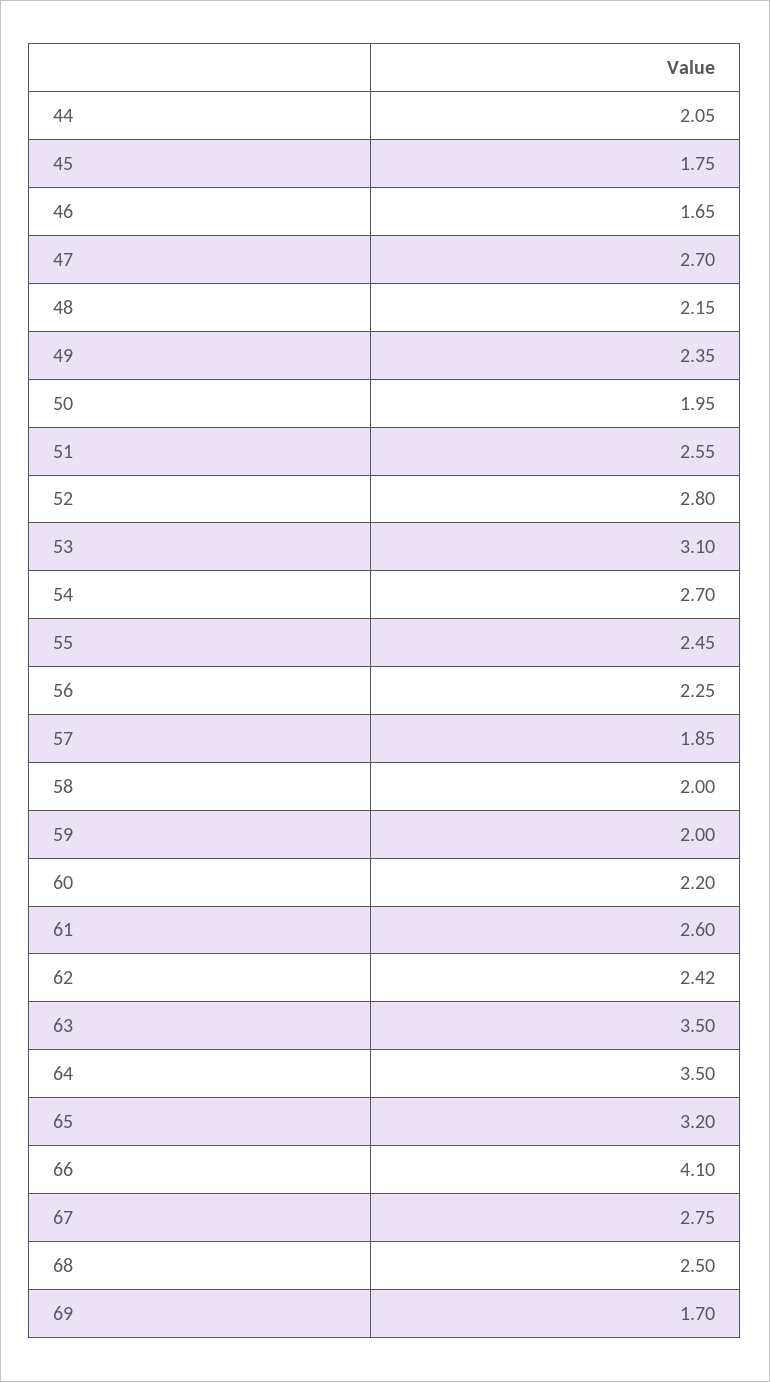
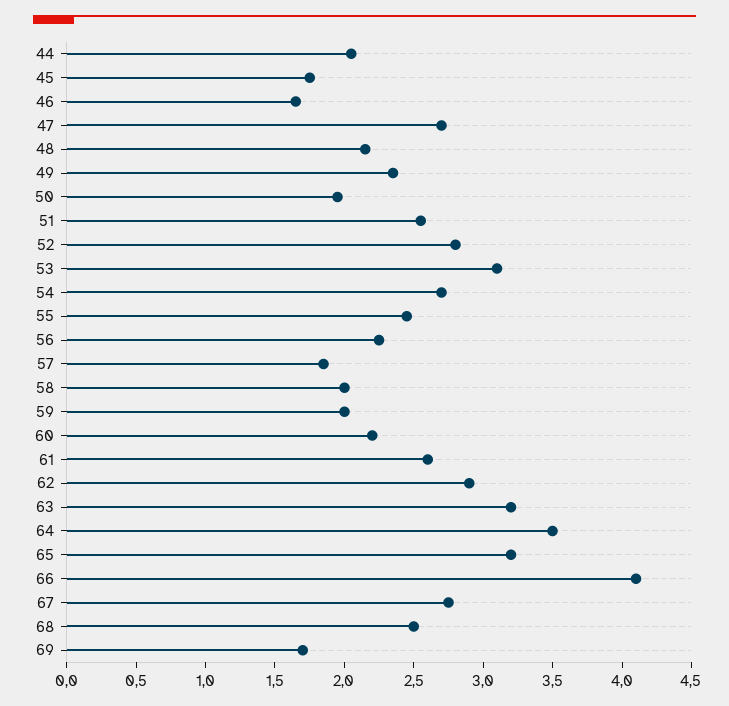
  {
    "44": 2.05,
    "45": 1.75,
    "46": 1.65,
    "47": 2.7,
    "48": 2.15,
    "49": 2.35,
    "50": 1.95,
    "51": 2.55,
    "52": 2.8,
    "53": 3.1,
    "54": 2.7,
    "55": 2.45,
    "56": 2.25,
    "57": 1.85,
    "58": 2,
    "59": 2,
    "60": 2.2,
    "61": 2.6,
-   "62": 2.42,
+   "62": 2.9,
-   "63": 3.5,
+   "63": 3.2,
    "64": 3.5,
    "65": 3.2,
    "66": 4.1,
    "67": 2.75,
    "68": 2.5,
    "69": 1.7
  }

